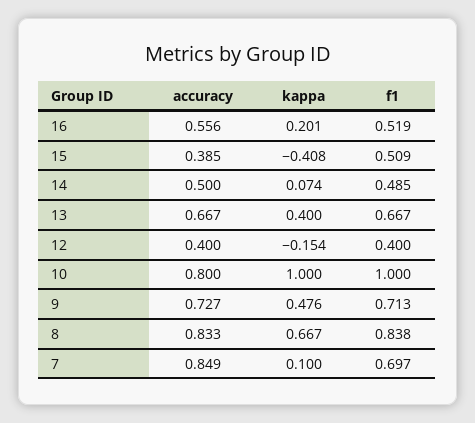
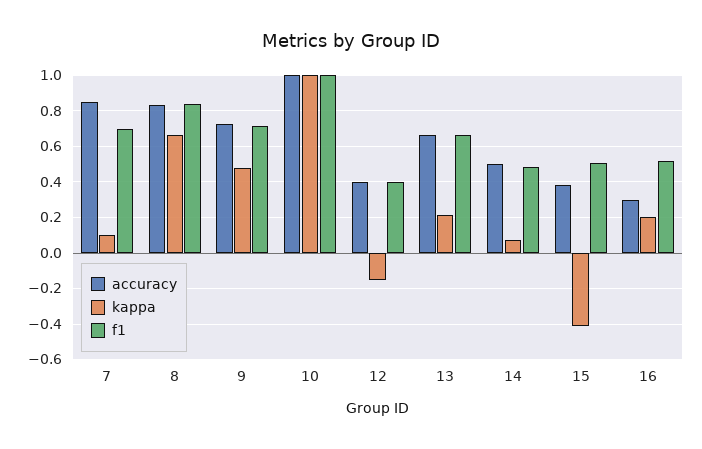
  {
    "accuracy": {
-     "16": 0.556,
+     "16": 0.3,
      "15": 0.385,
      "14": 0.5,
      "13": 0.667,
      "12": 0.4,
-     "10": 0.8,
+     "10": 1,
      "9": 0.727,
      "8": 0.833,
      "7": 0.849
    },
    "kappa": {
      "16": 0.201,
      "15": -0.408,
      "14": 0.074,
-     "13": 0.4,
+     "13": 0.2,
      "12": -0.154,
      "10": 1,
      "9": 0.476,
      "8": 0.667,
      "7": 0.1
    },
    "f1": {
      "16": 0.519,
      "15": 0.509,
      "14": 0.485,
      "13": 0.667,
      "12": 0.4,
      "10": 1,
      "9": 0.713,
      "8": 0.838,
      "7": 0.697
    }
  }

